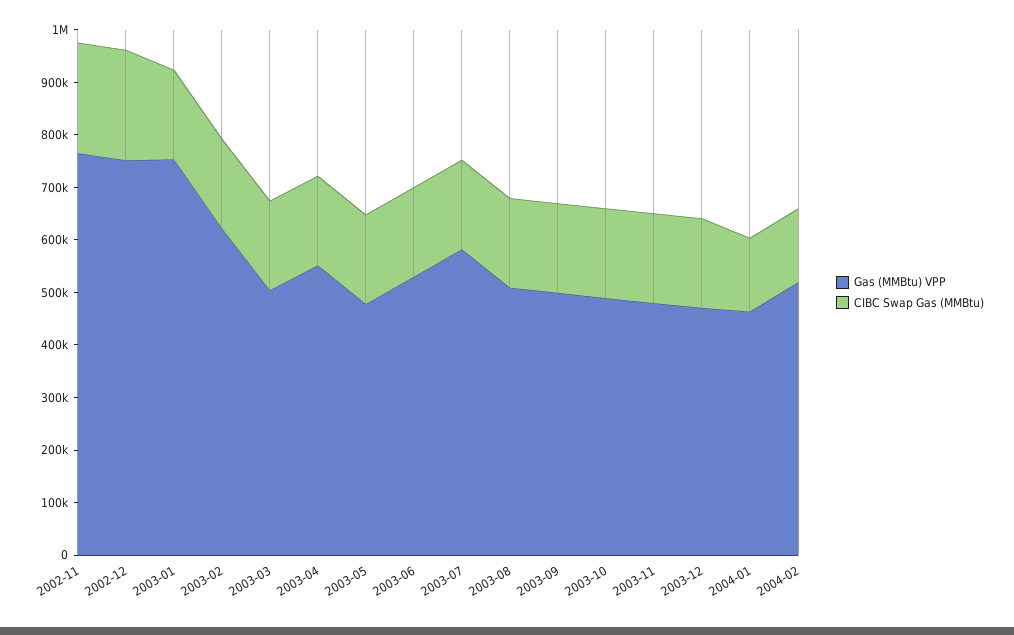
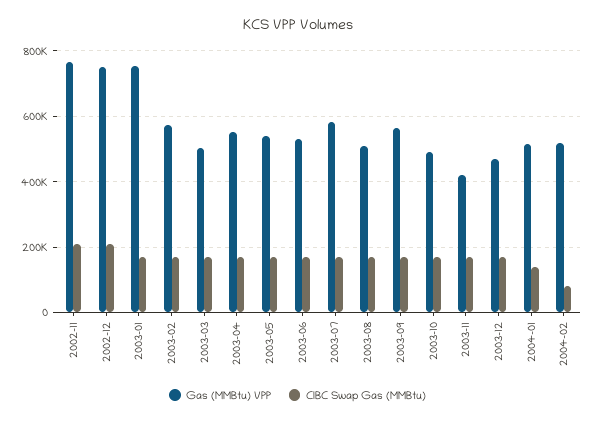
  {
    "Gas (MMBtu) VPP": {
      "2002-11": 760000,
      "2002-12": 760000,
      "2003-01": 760000,
-     "2003-02": 620000,
+     "2003-02": 580000,
      "2003-03": 500000,
      "2003-04": 560000,
-     "2003-05": 480000,
+     "2003-05": 540000,
      "2003-06": 520000,
      "2003-07": 580000,
      "2003-08": 500000,
-     "2003-09": 500000,
+     "2003-09": 560000,
      "2003-10": 480000,
-     "2003-11": 480000,
+     "2003-11": 420000,
      "2003-12": 480000,
-     "2004-01": 460000,
+     "2004-01": 520000,
      "2004-02": 520000
    },
    "CIBC Swap Gas (MMBtu)": {
      "2002-11": 220000,
      "2002-12": 220000,
      "2003-01": 180000,
      "2003-02": 180000,
      "2003-03": 180000,
      "2003-04": 180000,
      "2003-05": 180000,
      "2003-06": 180000,
      "2003-07": 180000,
      "2003-08": 180000,
      "2003-09": 180000,
      "2003-10": 180000,
      "2003-11": 180000,
      "2003-12": 180000,
      "2004-01": 140000,
-     "2004-02": 140000
+     "2004-02": 80000
    }
  }

